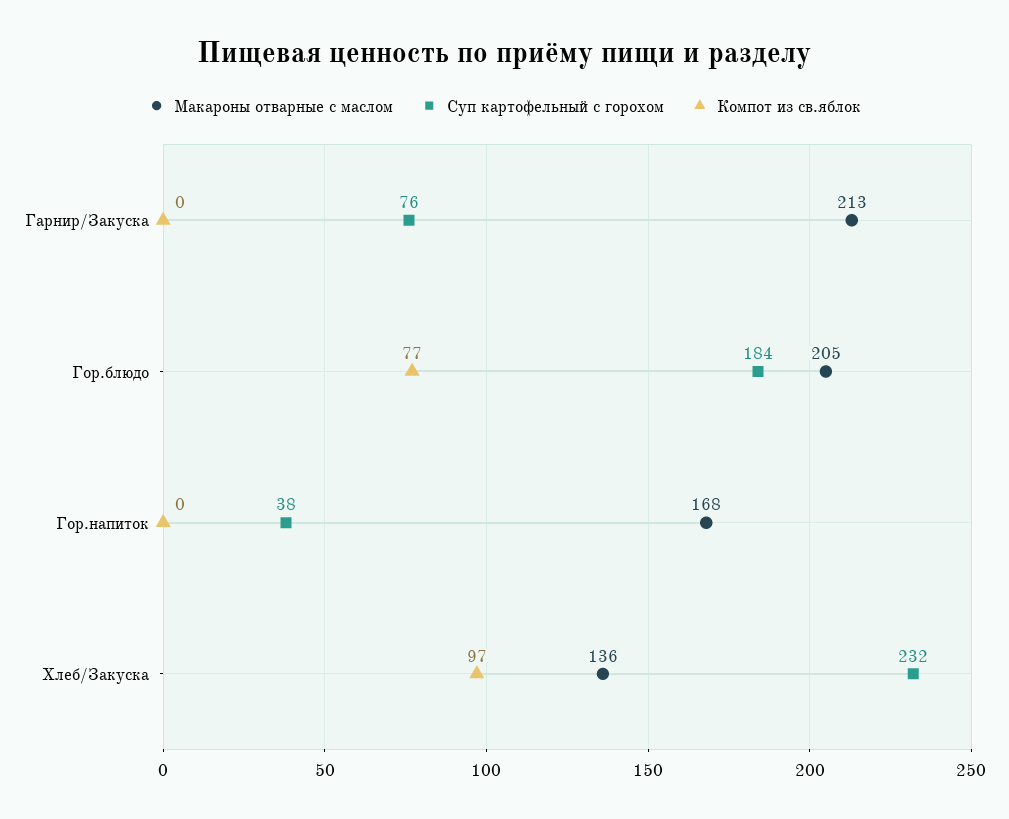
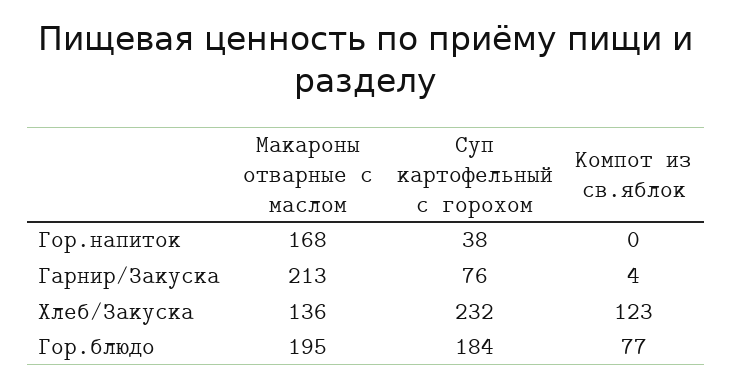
  {
    "Макароны отварные с маслом": {
      "Гарнир/Закуска": 213,
-     "Гор.блюдо": 205,
+     "Гор.блюдо": 195,
      "Гор.напиток": 168,
      "Хлеб/Закуска": 136
    },
    "Суп картофельный с горохом": {
      "Гарнир/Закуска": 76,
      "Гор.блюдо": 184,
      "Гор.напиток": 38,
      "Хлеб/Закуска": 232
    },
    "Компот из св.яблок": {
-     "Гарнир/Закуска": 0,
+     "Гарнир/Закуска": 4,
      "Гор.блюдо": 77,
      "Гор.напиток": 0,
-     "Хлеб/Закуска": 97
+     "Хлеб/Закуска": 123
    }
  }

